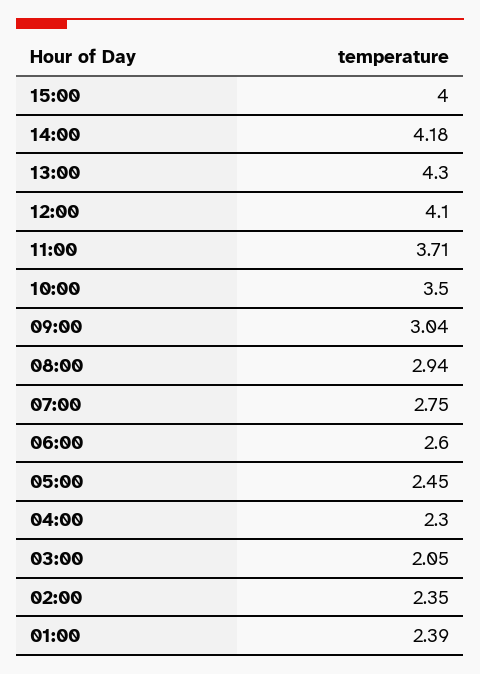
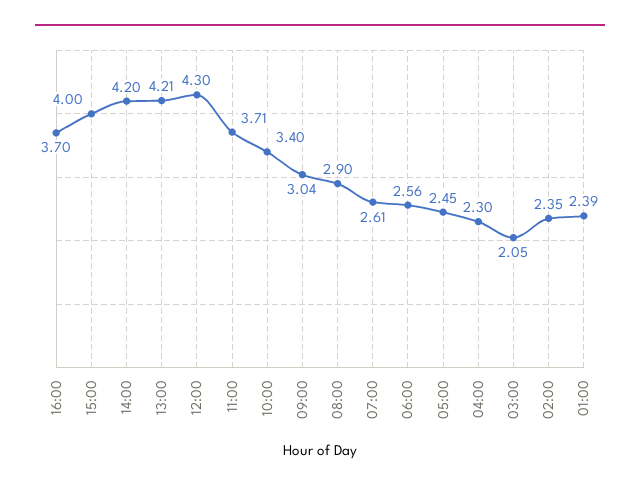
  {
    "15:00": 4,
-   "14:00": 4.18,
+   "14:00": 4.2,
-   "13:00": 4.3,
+   "13:00": 4.21,
-   "12:00": 4.1,
+   "12:00": 4.3,
    "11:00": 3.71,
-   "10:00": 3.5,
+   "10:00": 3.4,
    "09:00": 3.04,
-   "08:00": 2.94,
+   "08:00": 2.9,
-   "07:00": 2.75,
+   "07:00": 2.61,
-   "06:00": 2.6,
+   "06:00": 2.56,
    "05:00": 2.45,
    "04:00": 2.3,
    "03:00": 2.05,
    "02:00": 2.35,
-   "01:00": 2.39
+   "01:00": 2.39,
+   "16:00": 3.7
  }

